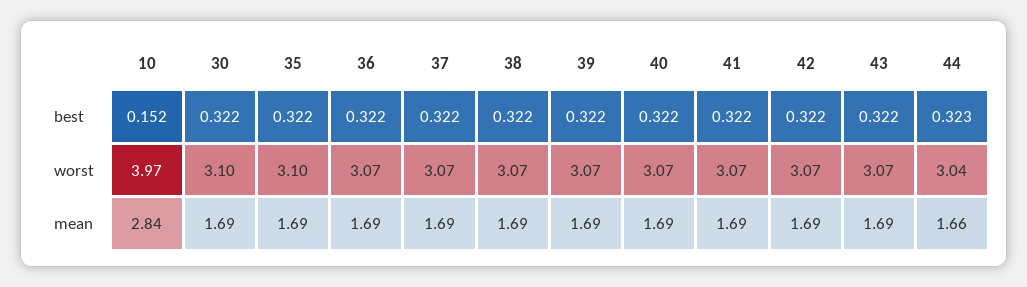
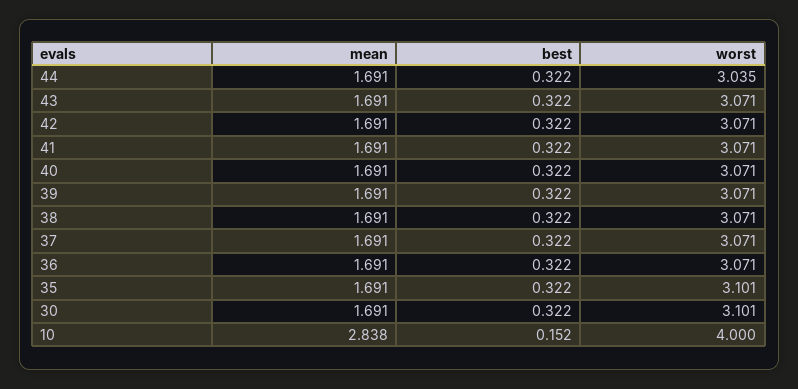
  {
    "10": {
      "best": 0.152,
-     "worst": 3.97,
+     "worst": 4,
      "mean": 2.838
    },
    "30": {
      "best": 0.322,
      "worst": 3.101,
      "mean": 1.691
    },
    "35": {
      "best": 0.322,
      "worst": 3.101,
      "mean": 1.691
    },
    "36": {
      "best": 0.322,
      "worst": 3.071,
      "mean": 1.691
    },
    "37": {
      "best": 0.322,
      "worst": 3.071,
      "mean": 1.691
    },
    "38": {
      "best": 0.322,
      "worst": 3.071,
      "mean": 1.691
    },
    "39": {
      "best": 0.322,
      "worst": 3.071,
      "mean": 1.691
    },
    "40": {
      "best": 0.322,
      "worst": 3.071,
      "mean": 1.691
    },
    "41": {
      "best": 0.322,
      "worst": 3.071,
      "mean": 1.691
    },
    "42": {
      "best": 0.322,
      "worst": 3.071,
      "mean": 1.691
    },
    "43": {
      "best": 0.322,
      "worst": 3.071,
      "mean": 1.691
    },
    "44": {
-     "best": 0.323,
+     "best": 0.322,
      "worst": 3.035,
-     "mean": 1.66
+     "mean": 1.691
    }
  }

